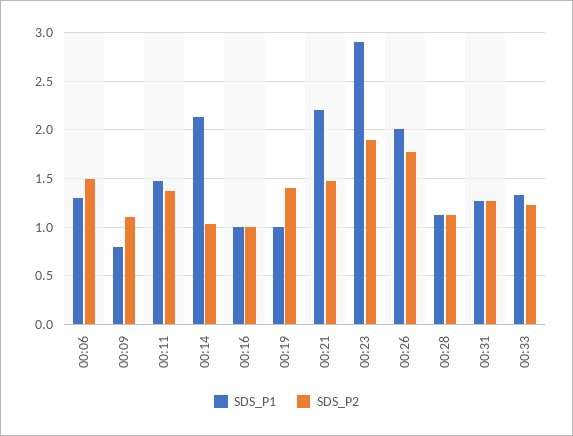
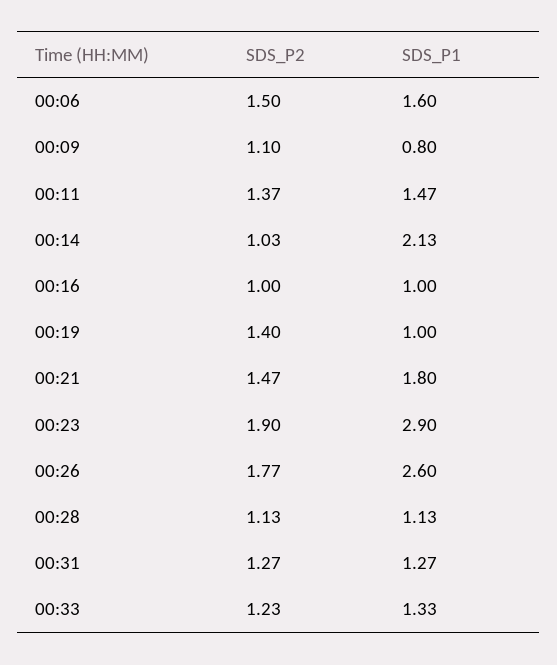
  {
    "SDS_P1": {
-     "00:06": 1.3,
+     "00:06": 1.6,
      "00:09": 0.8,
      "00:11": 1.47,
      "00:14": 2.13,
      "00:16": 1,
      "00:19": 1,
-     "00:21": 2.2,
+     "00:21": 1.8,
      "00:23": 2.9,
-     "00:26": 2,
+     "00:26": 2.6,
      "00:28": 1.13,
      "00:31": 1.27,
      "00:33": 1.33
    },
    "SDS_P2": {
      "00:06": 1.5,
      "00:09": 1.1,
      "00:11": 1.37,
      "00:14": 1.03,
      "00:16": 1,
      "00:19": 1.4,
      "00:21": 1.47,
      "00:23": 1.9,
      "00:26": 1.77,
      "00:28": 1.13,
      "00:31": 1.27,
      "00:33": 1.23
    }
  }

